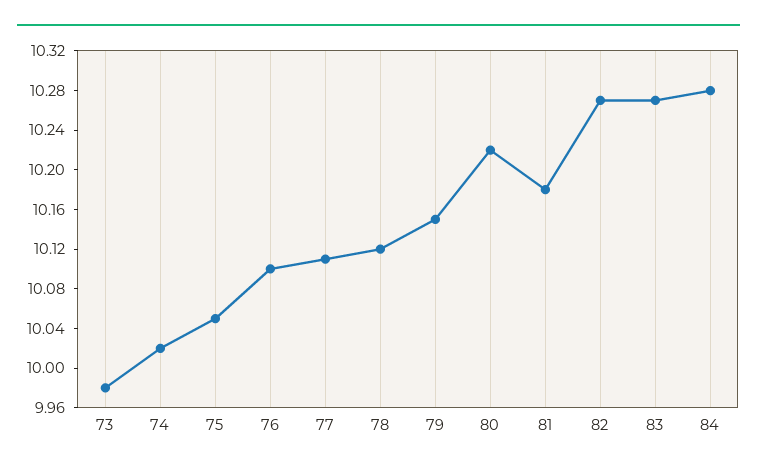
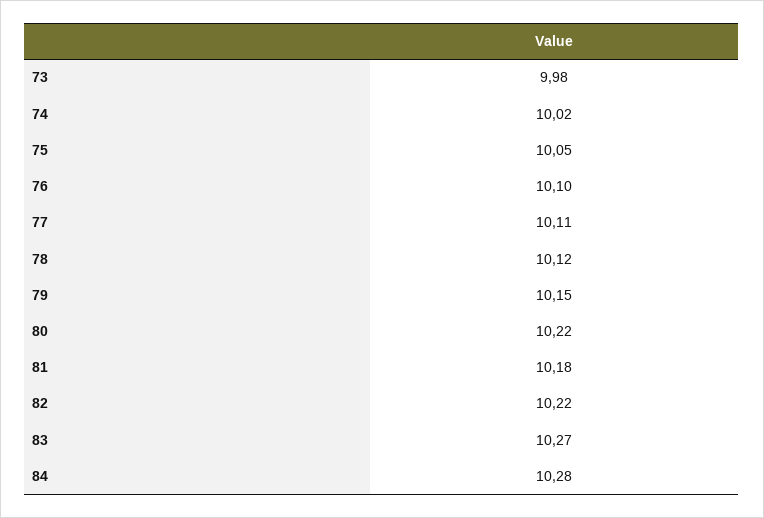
  {
    "73": 9.98,
    "74": 10.02,
    "75": 10.05,
    "76": 10.1,
    "77": 10.11,
    "78": 10.12,
    "79": 10.15,
    "80": 10.22,
    "81": 10.18,
-   "82": 10.27,
+   "82": 10.22,
    "83": 10.27,
    "84": 10.28
  }

